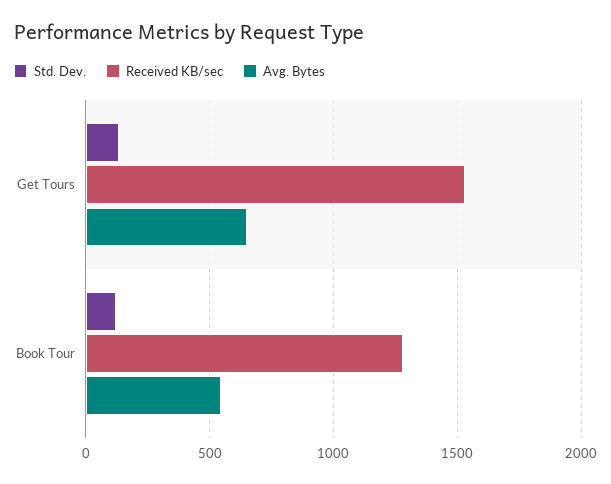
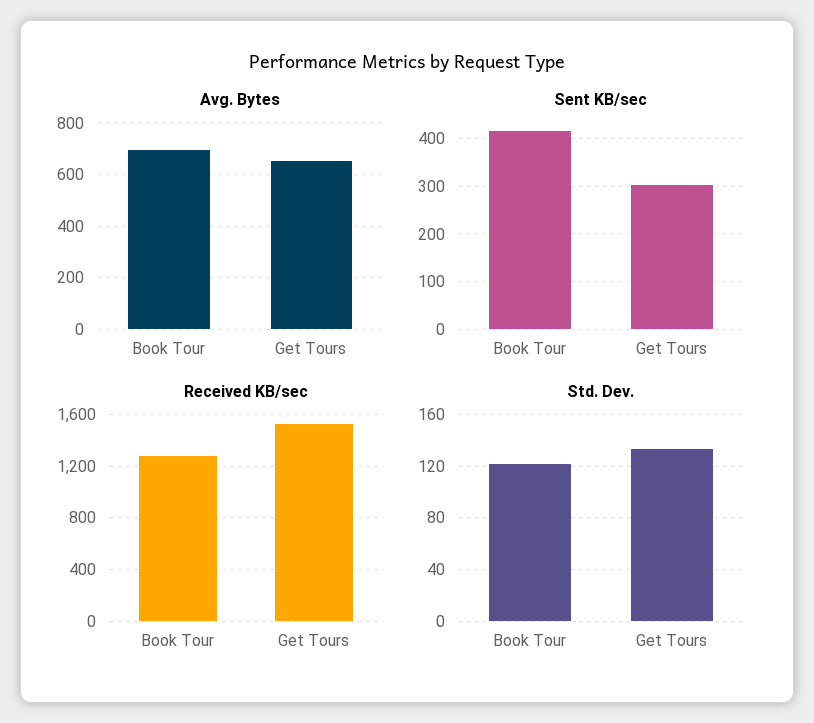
  {
    "Std. Dev.": {
      "Get Tours": 135,
      "Book Tour": 120
    },
    "Received KB/sec": {
      "Get Tours": 1550,
      "Book Tour": 1300
    },
    "Avg. Bytes": {
      "Get Tours": 650,
-     "Book Tour": 550
+     "Book Tour": 700
-   }
+   },
+   "Sent KB/sec": {
+     "Book Tour": 420,
+     "Get Tours": 300
+   }
  }

